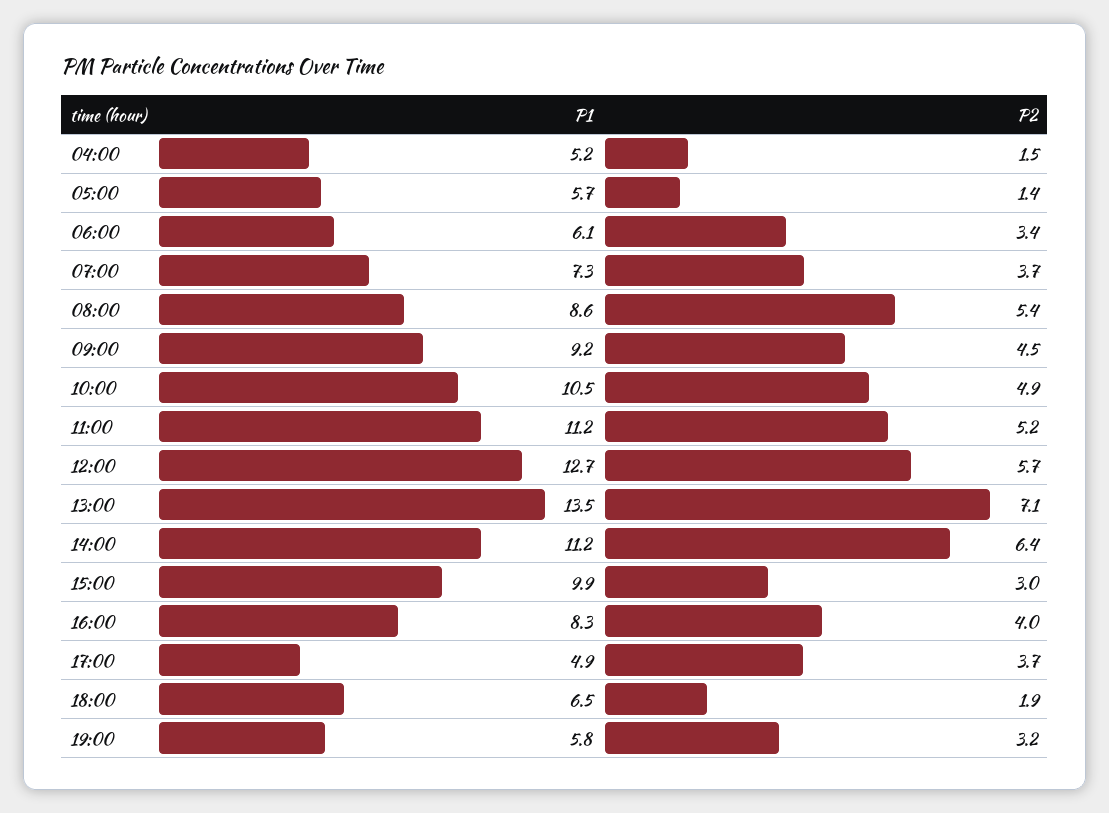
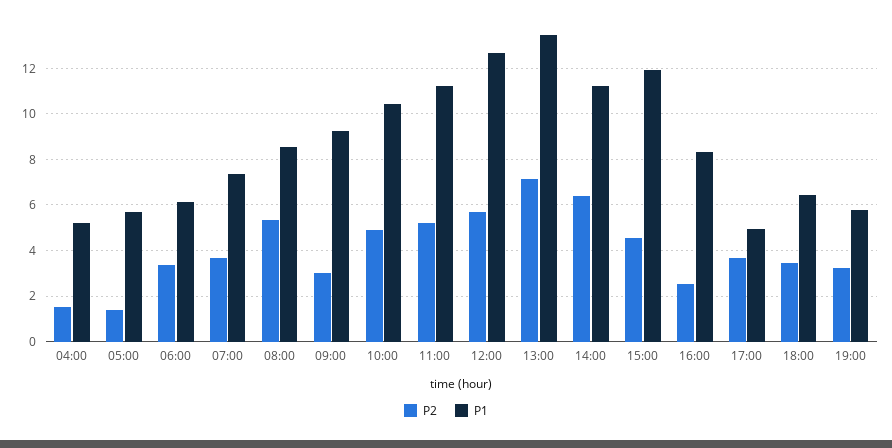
  {
    "P1": {
      "04:00": 5.2,
      "05:00": 5.7,
      "06:00": 6.1,
      "07:00": 7.3,
      "08:00": 8.6,
      "09:00": 9.2,
      "10:00": 10.5,
      "11:00": 11.2,
      "12:00": 12.7,
      "13:00": 13.5,
      "14:00": 11.2,
-     "15:00": 9.9,
+     "15:00": 12,
      "16:00": 8.3,
      "17:00": 4.9,
      "18:00": 6.5,
      "19:00": 5.8
    },
    "P2": {
      "04:00": 1.5,
      "05:00": 1.4,
      "06:00": 3.4,
      "07:00": 3.7,
      "08:00": 5.4,
-     "09:00": 4.5,
+     "09:00": 3,
      "10:00": 4.9,
      "11:00": 5.2,
      "12:00": 5.7,
      "13:00": 7.1,
      "14:00": 6.4,
-     "15:00": 3,
+     "15:00": 4.5,
-     "16:00": 4,
+     "16:00": 2.5,
      "17:00": 3.7,
-     "18:00": 1.9,
+     "18:00": 3.5,
      "19:00": 3.2
    }
  }

